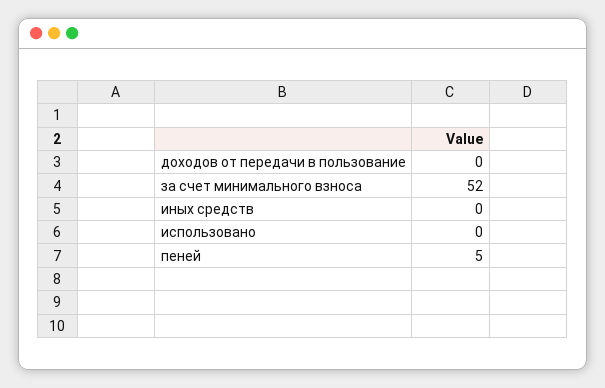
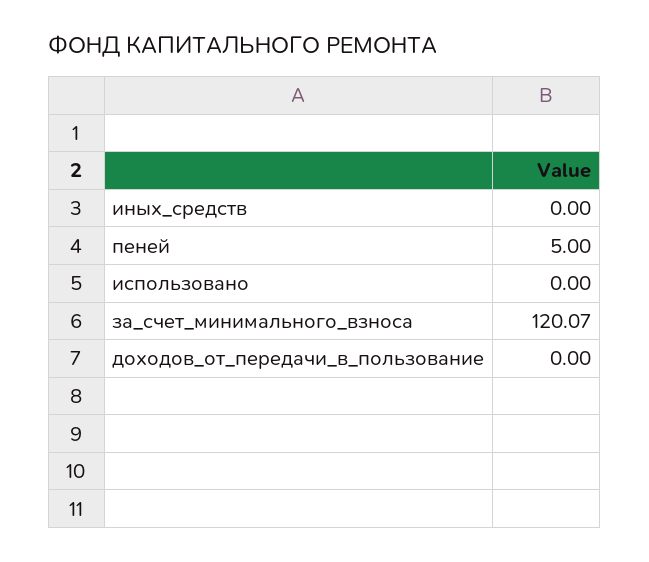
  {
    "доходов от передачи в пользование": 0,
-   "за счет минимального взноса": 52,
+   "за счет минимального взноса": 120.07,
    "иных средств": 0,
    "использовано": 0,
    "пеней": 5
  }

